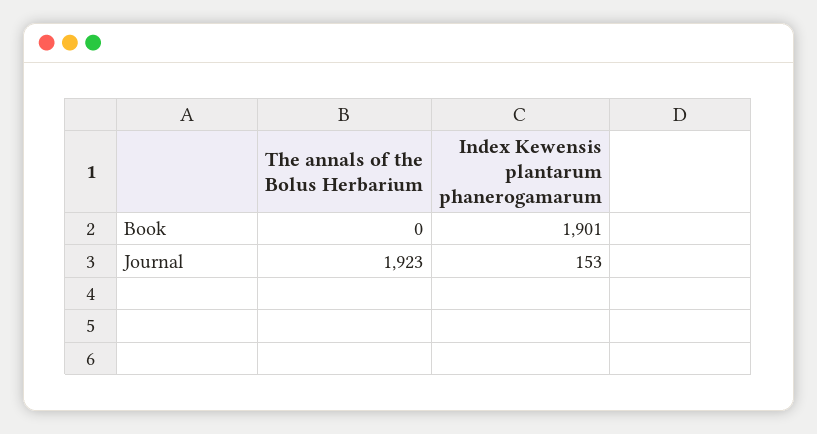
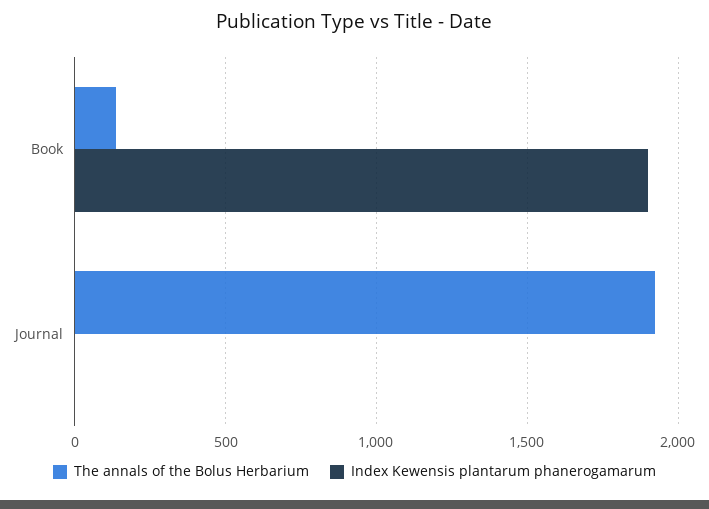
  {
    "The annals of the Bolus Herbarium": {
-     "Book": 0,
+     "Book": 150,
      "Journal": 1923
    },
    "Index Kewensis plantarum phanerogamarum": {
      "Book": 1901,
-     "Journal": 153
+     "Journal": 0
    }
  }

